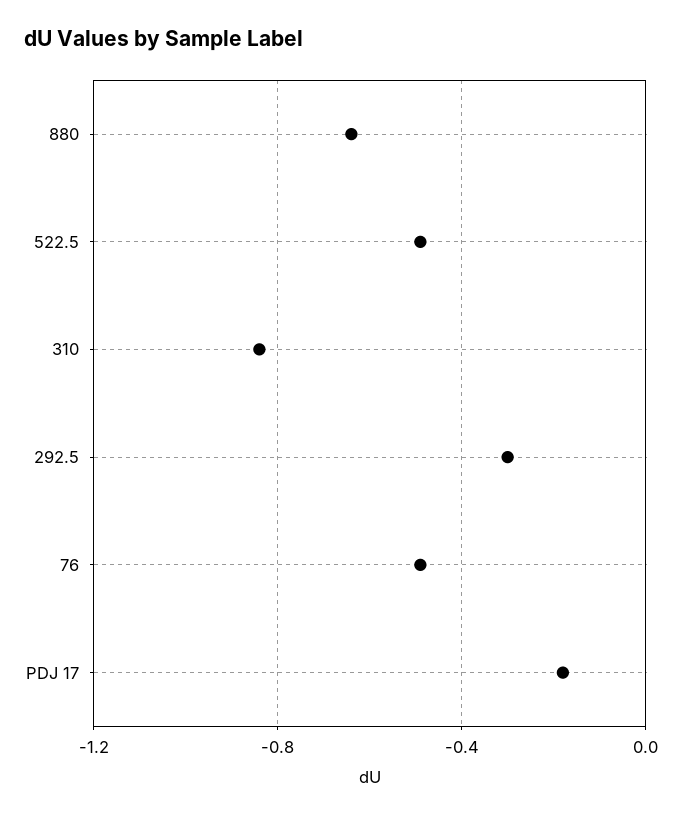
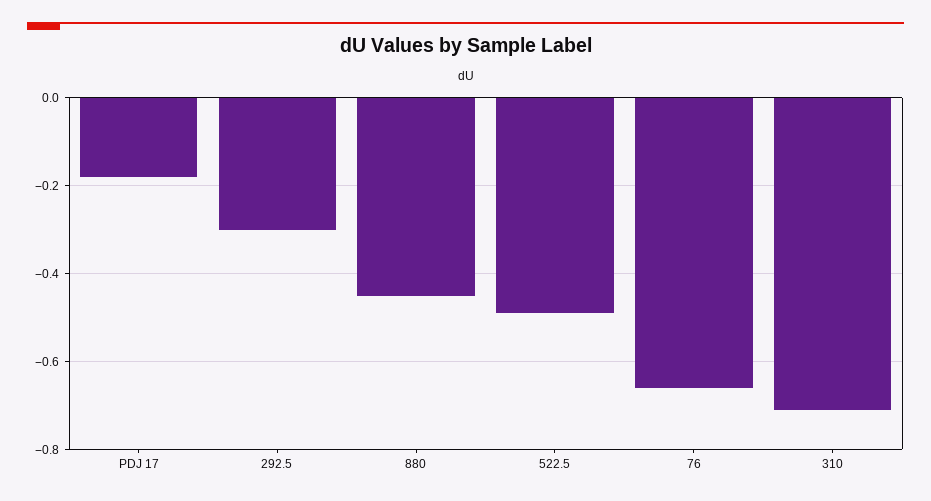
  {
-   "880": -0.65,
+   "880": -0.45,
    "522.5": -0.5,
-   "310": -0.85,
+   "310": -0.7,
    "292.5": -0.3,
-   "76": -0.5,
+   "76": -0.65,
    "PDJ 17": -0.2
  }

